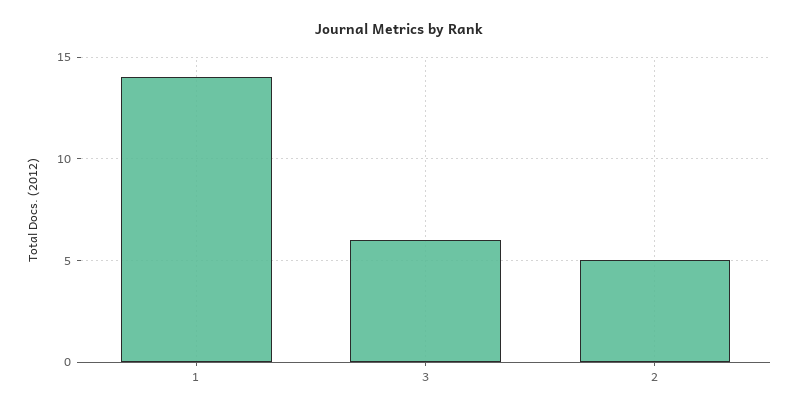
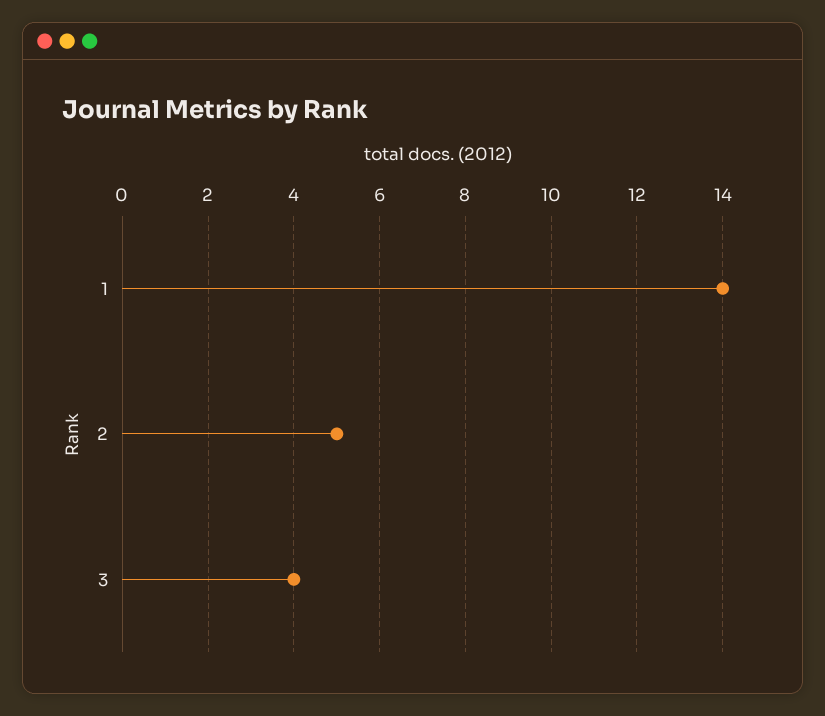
  {
    "1": 14,
-   "3": 6,
+   "3": 4,
    "2": 5
  }

